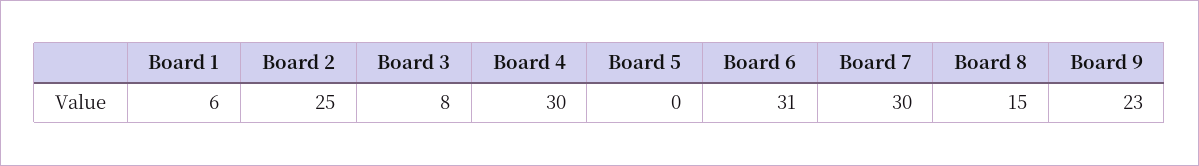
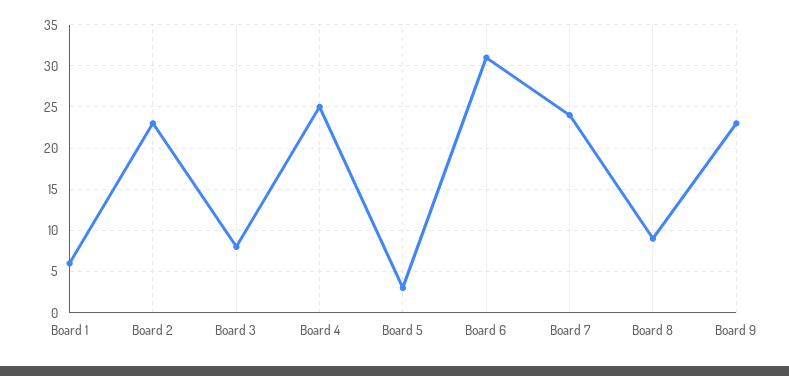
  {
    "Board 1": 6,
-   "Board 2": 25,
+   "Board 2": 23,
    "Board 3": 8,
-   "Board 4": 30,
+   "Board 4": 25,
-   "Board 5": 0,
+   "Board 5": 3,
    "Board 6": 31,
-   "Board 7": 30,
+   "Board 7": 24,
-   "Board 8": 15,
+   "Board 8": 9,
    "Board 9": 23
  }

